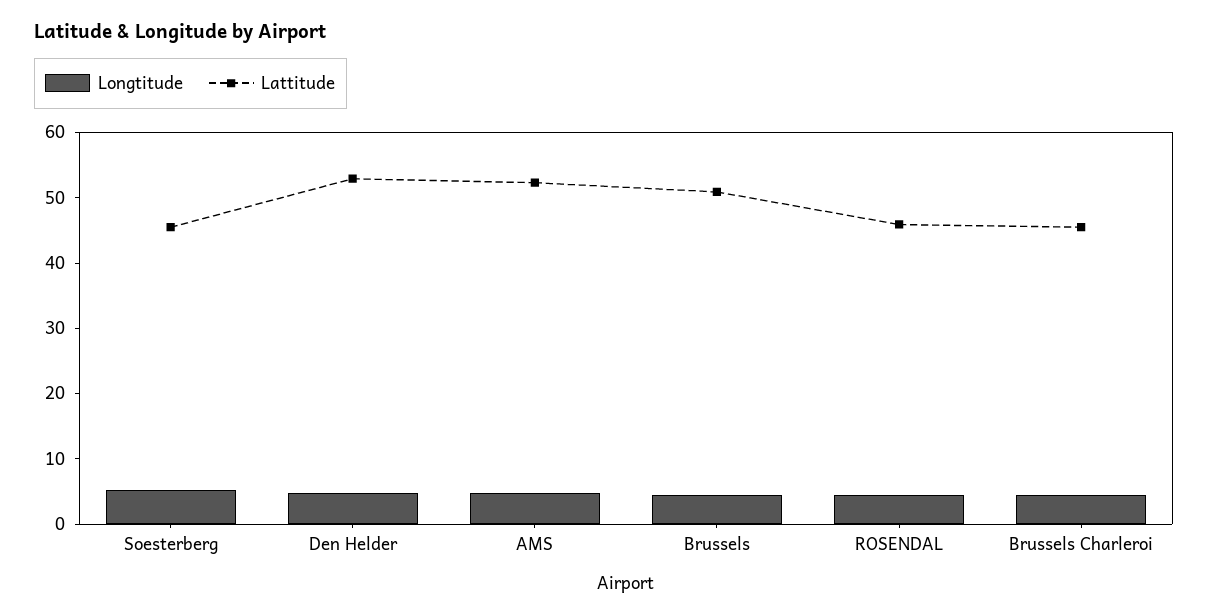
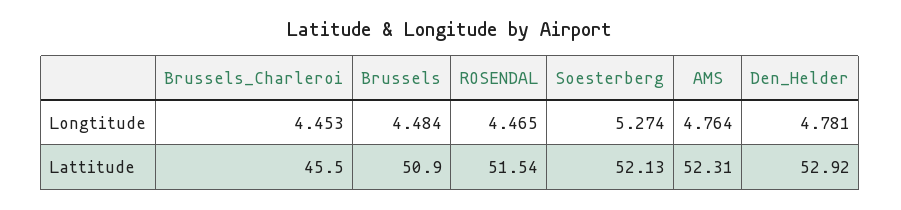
  {
    "Longtitude": {
      "Soesterberg": 5.274,
      "Den Helder": 4.781,
      "AMS": 4.764,
      "Brussels": 4.484,
      "ROSENDAL": 4.465,
      "Brussels Charleroi": 4.453
    },
    "Lattitude": {
-     "Soesterberg": 46,
+     "Soesterberg": 52.13,
      "Den Helder": 52.92,
      "AMS": 52.31,
      "Brussels": 50.9,
-     "ROSENDAL": 46,
+     "ROSENDAL": 51.54,
      "Brussels Charleroi": 45.5
    }
  }

